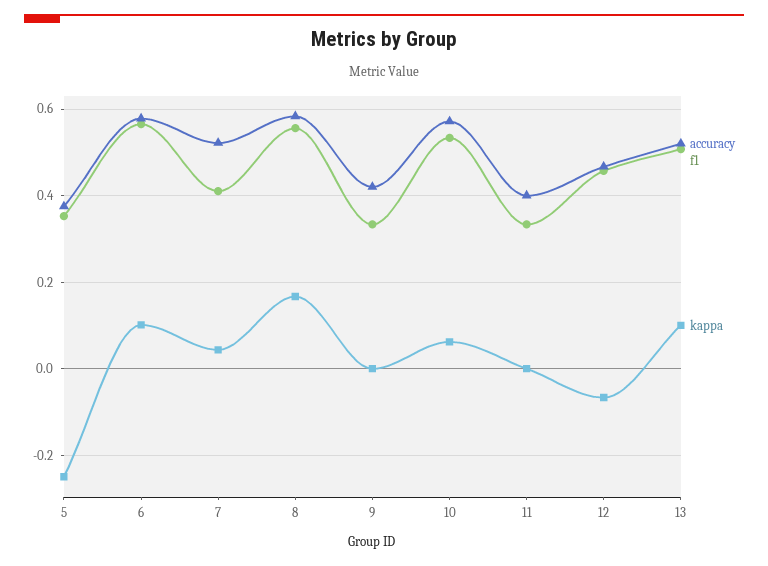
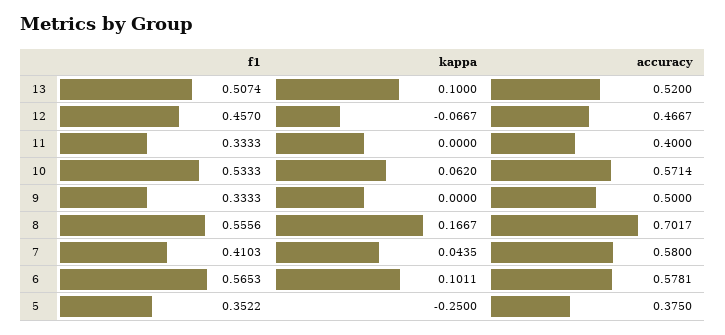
  {
    "accuracy": {
      "5": 0.375,
      "6": 0.5781,
-     "7": 0.52,
+     "7": 0.58,
-     "8": 0.58,
+     "8": 0.7017,
-     "9": 0.42,
+     "9": 0.5,
      "10": 0.5714,
      "11": 0.4,
      "12": 0.4667,
      "13": 0.52
    },
    "f1": {
      "5": 0.3522,
      "6": 0.5653,
      "7": 0.4103,
      "8": 0.5556,
      "9": 0.3333,
      "10": 0.5333,
      "11": 0.3333,
      "12": 0.457,
      "13": 0.5074
    },
    "kappa": {
      "5": -0.25,
      "6": 0.1011,
      "7": 0.0435,
      "8": 0.1667,
      "9": 0,
      "10": 0.062,
      "11": 0,
      "12": -0.0667,
      "13": 0.1
    }
  }

